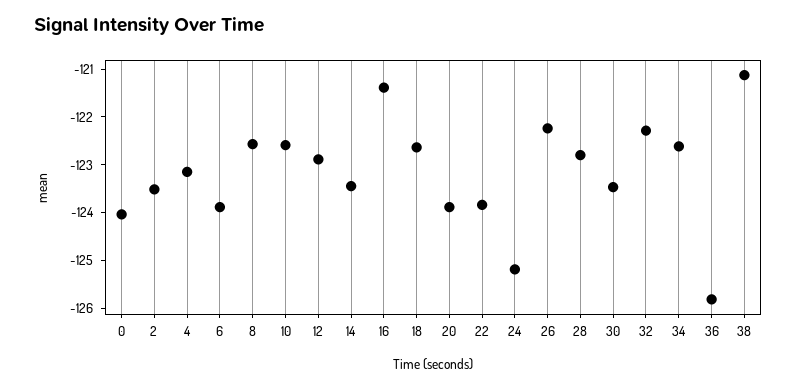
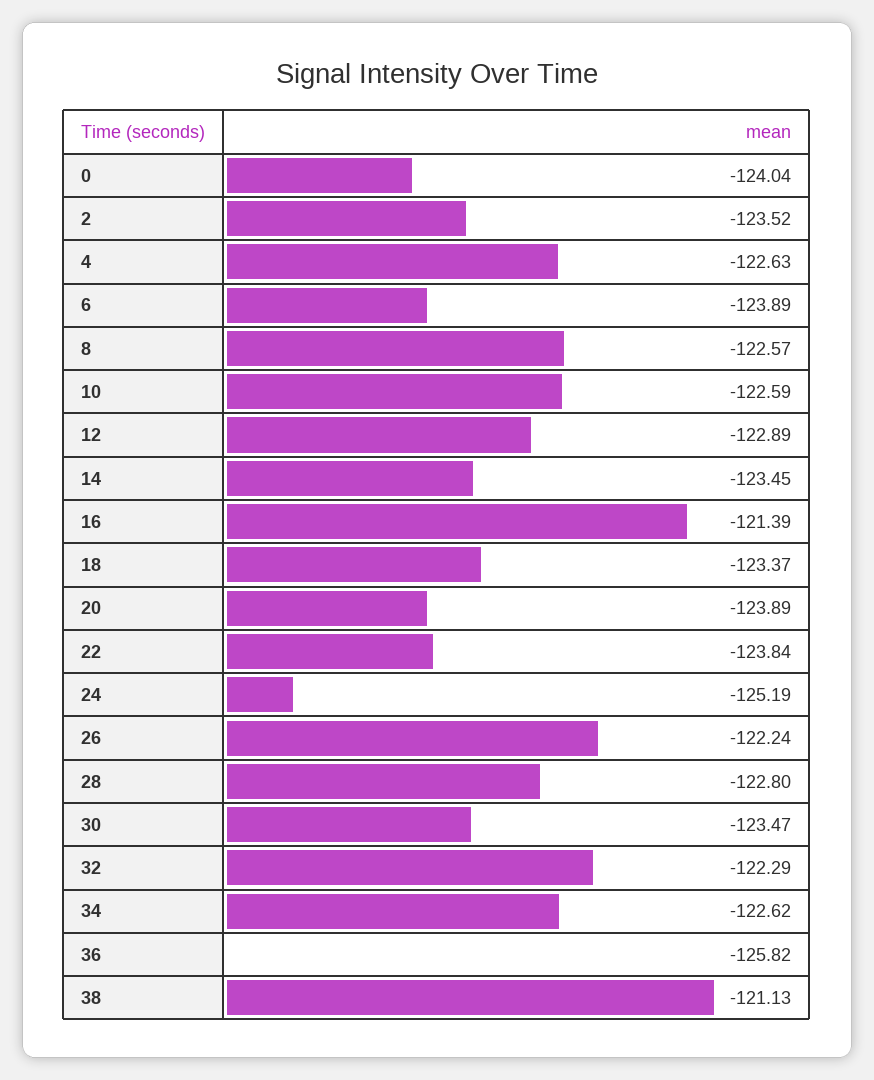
  {
    "0": -124.04,
    "2": -123.52,
-   "4": -123.2,
+   "4": -122.63,
    "6": -123.89,
    "8": -122.57,
    "10": -122.59,
    "12": -122.89,
    "14": -123.45,
    "16": -121.39,
-   "18": -122.6,
+   "18": -123.37,
    "20": -123.89,
    "22": -123.84,
    "24": -125.19,
    "26": -122.24,
    "28": -122.8,
    "30": -123.47,
    "32": -122.29,
    "34": -122.62,
    "36": -125.82,
    "38": -121.13
  }

